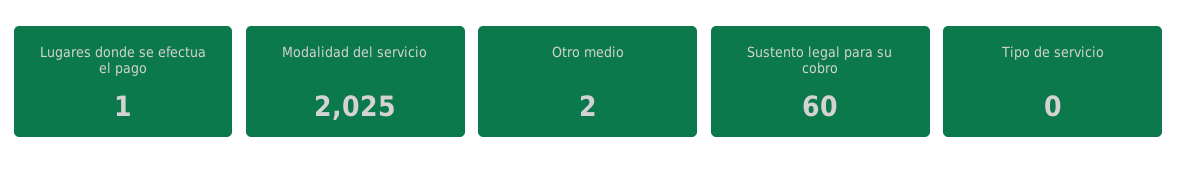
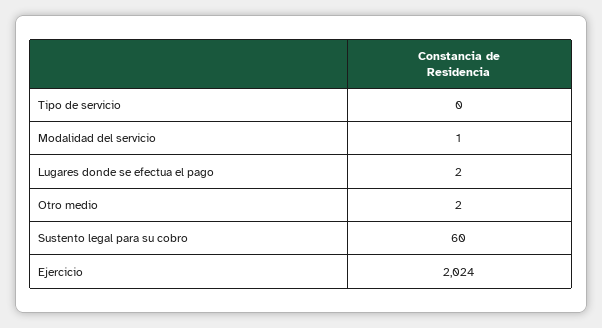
  {
-   "Lugares donde se efectua el pago": 1,
+   "Lugares donde se efectua el pago": 2,
-   "Modalidad del servicio": 2025,
+   "Modalidad del servicio": 1,
    "Otro medio": 2,
    "Sustento legal para su cobro": 60,
-   "Tipo de servicio": 0
+   "Tipo de servicio": 0,
+   "Ejercicio": 2024
  }

